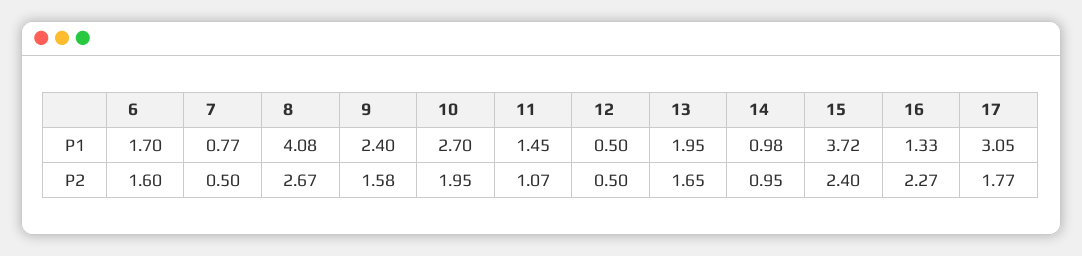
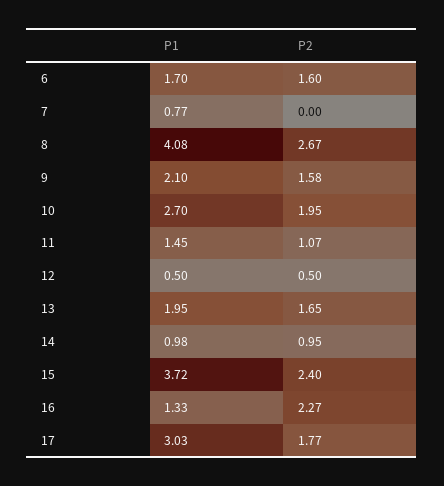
  {
    "6": {
      "P1": 1.7,
      "P2": 1.6
    },
    "7": {
      "P1": 0.77,
-     "P2": 0.5
+     "P2": 0
    },
    "8": {
      "P1": 4.08,
      "P2": 2.67
    },
    "9": {
-     "P1": 2.4,
+     "P1": 2.1,
      "P2": 1.58
    },
    "10": {
      "P1": 2.7,
      "P2": 1.95
    },
    "11": {
      "P1": 1.45,
      "P2": 1.07
    },
    "12": {
      "P1": 0.5,
      "P2": 0.5
    },
    "13": {
      "P1": 1.95,
      "P2": 1.65
    },
    "14": {
      "P1": 0.98,
      "P2": 0.95
    },
    "15": {
      "P1": 3.72,
      "P2": 2.4
    },
    "16": {
      "P1": 1.33,
      "P2": 2.27
    },
    "17": {
-     "P1": 3.05,
+     "P1": 3.03,
      "P2": 1.77
    }
  }

